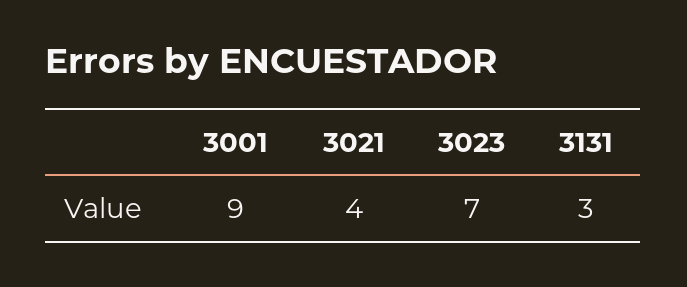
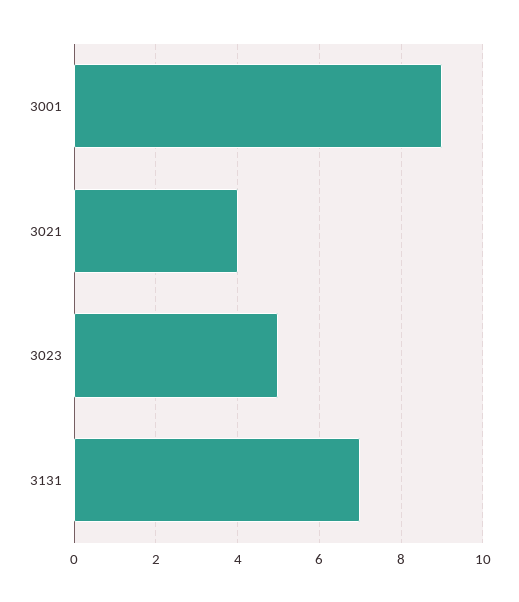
  {
    "3001": 9,
    "3021": 4,
-   "3023": 7,
+   "3023": 5,
-   "3131": 3
+   "3131": 7
  }

